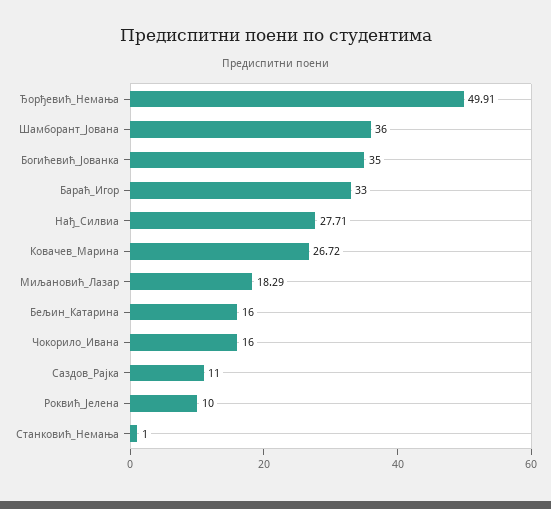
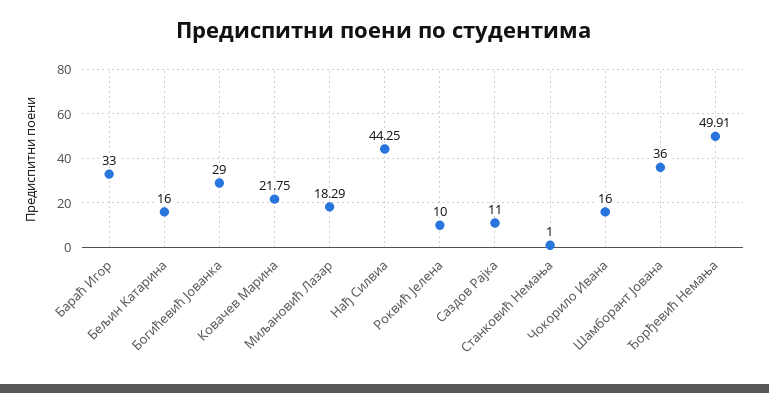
  {
    "Ђорђевић_Немања": 49.91,
    "Шамборант_Јована": 36,
-   "Богићевић_Јованка": 35,
+   "Богићевић_Јованка": 29,
    "Бараћ_Игор": 33,
-   "Нађ_Силвиа": 27.71,
+   "Нађ_Силвиа": 44.25,
-   "Ковачев_Марина": 26.72,
+   "Ковачев_Марина": 21.75,
    "Миљановић_Лазар": 18.29,
    "Бељин_Катарина": 16,
    "Чокорило_Ивана": 16,
    "Саздов_Рајка": 11,
    "Роквић_Јелена": 10,
    "Станковић_Немања": 1
  }

